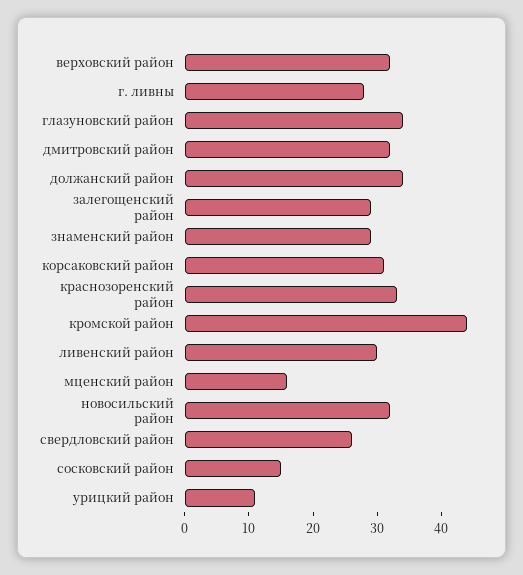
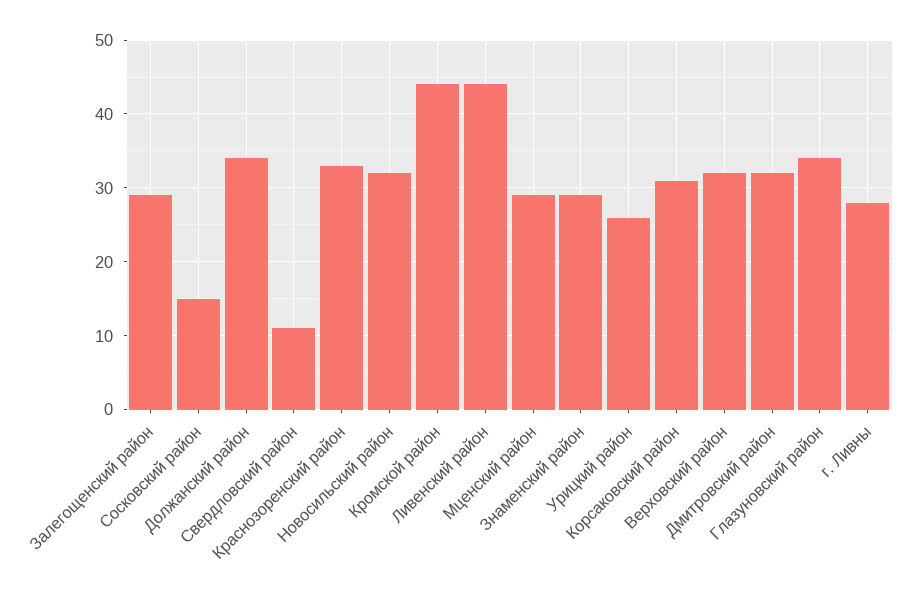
  {
    "верховский район": 32,
    "г. ливны": 28,
    "глазуновский район": 34,
    "дмитровский район": 32,
    "должанский район": 34,
    "залегощенский район": 29,
    "знаменский район": 29,
    "корсаковский район": 31,
    "краснозоренский район": 33,
    "кромской район": 44,
-   "ливенский район": 30,
+   "ливенский район": 44,
-   "мценский район": 15,
+   "мценский район": 29,
    "новосильский район": 32,
-   "свердловский район": 25,
+   "свердловский район": 11,
    "сосковский район": 15,
-   "урицкий район": 10
+   "урицкий район": 26
  }

